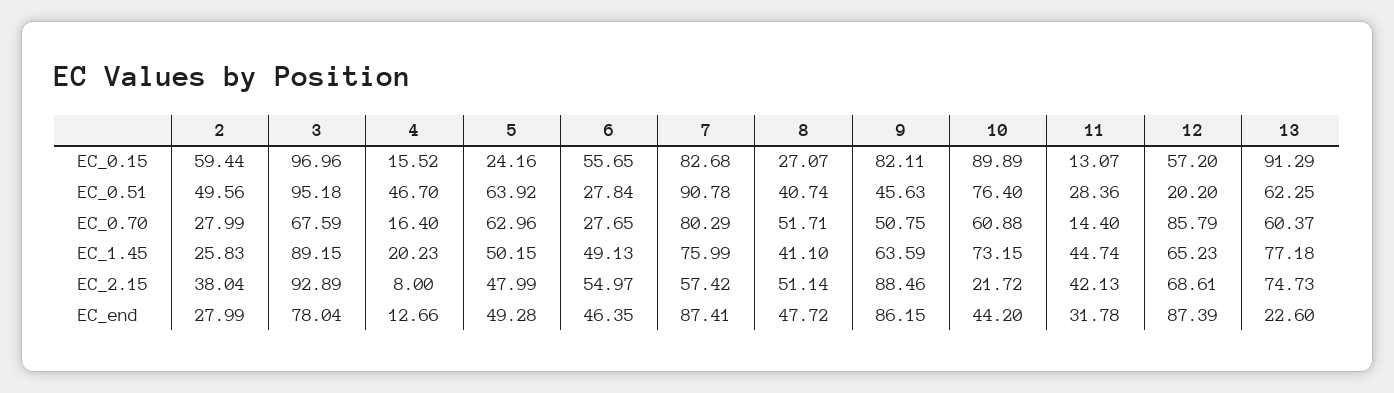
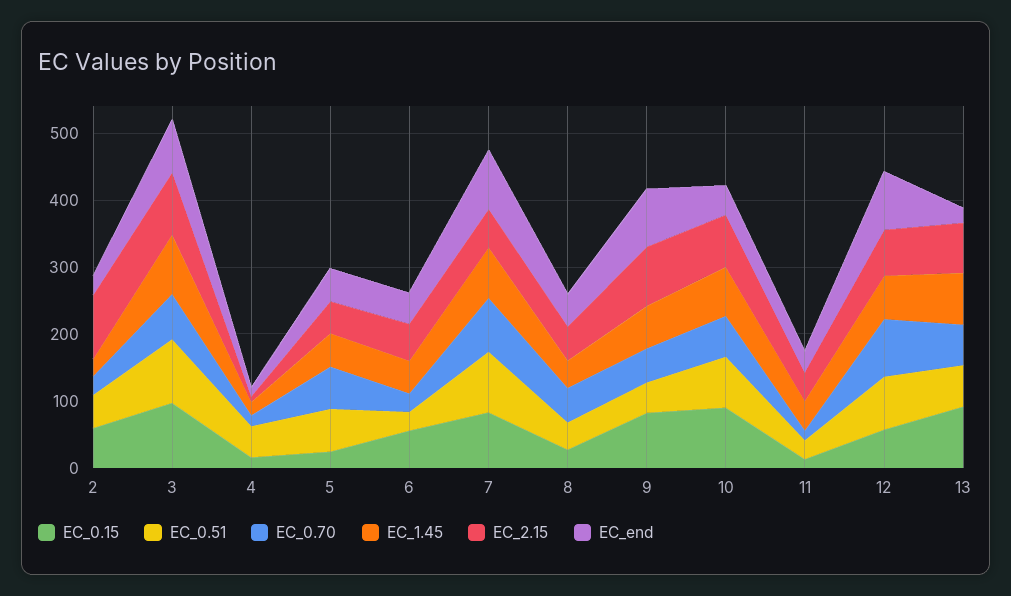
  {
    "EC_0.15": {
      "2": 59.44,
      "3": 96.96,
      "4": 15.52,
      "5": 24.16,
      "6": 55.65,
      "7": 82.68,
      "8": 27.07,
      "9": 82.11,
      "10": 89.89,
      "11": 13.07,
      "12": 57.2,
      "13": 91.29
    },
    "EC_0.51": {
      "2": 49.56,
      "3": 95.18,
      "4": 46.7,
      "5": 63.92,
      "6": 27.84,
      "7": 90.78,
      "8": 40.74,
      "9": 45.63,
      "10": 76.4,
      "11": 28.36,
-     "12": 20.2,
+     "12": 80,
      "13": 62.25
    },
    "EC_0.70": {
      "2": 27.99,
      "3": 67.59,
      "4": 16.4,
      "5": 62.96,
      "6": 27.65,
      "7": 80.29,
      "8": 51.71,
      "9": 50.75,
      "10": 60.88,
      "11": 14.4,
      "12": 85.79,
      "13": 60.37
    },
    "EC_1.45": {
      "2": 25.83,
      "3": 89.15,
      "4": 20.23,
      "5": 50.15,
      "6": 49.13,
      "7": 75.99,
      "8": 41.1,
      "9": 63.59,
      "10": 73.15,
      "11": 44.74,
      "12": 65.23,
      "13": 77.18
    },
    "EC_2.15": {
-     "2": 38.04,
+     "2": 100,
      "3": 92.89,
      "4": 8,
      "5": 47.99,
      "6": 54.97,
      "7": 57.42,
      "8": 51.14,
      "9": 88.46,
-     "10": 21.72,
+     "10": 80,
      "11": 42.13,
      "12": 68.61,
      "13": 74.73
    },
    "EC_end": {
      "2": 27.99,
      "3": 78.04,
      "4": 12.66,
      "5": 49.28,
      "6": 46.35,
      "7": 87.41,
      "8": 47.72,
      "9": 86.15,
      "10": 44.2,
      "11": 31.78,
      "12": 87.39,
      "13": 22.6
    }
  }

